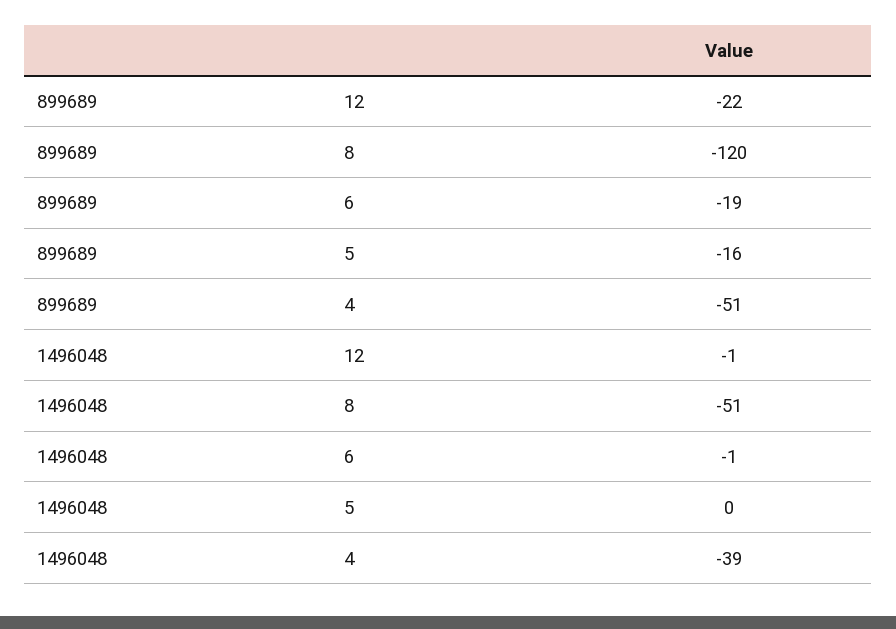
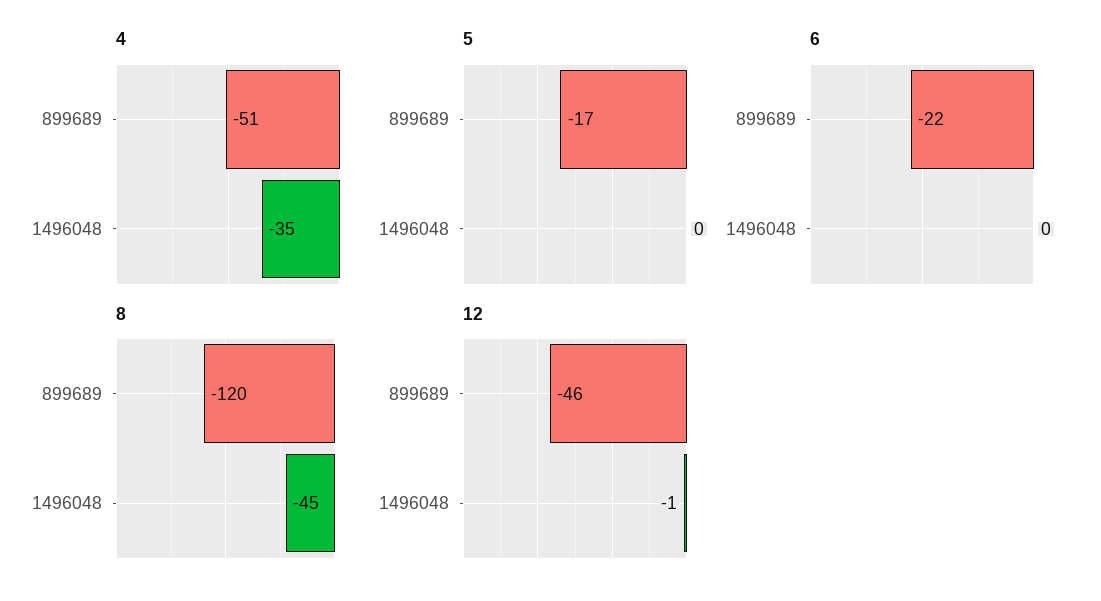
  {
    "12": {
-     "899689": -22,
+     "899689": -46,
      "1496048": -1
    },
    "8": {
      "899689": -120,
-     "1496048": -51
+     "1496048": -45
    },
    "6": {
-     "899689": -19,
+     "899689": -22,
-     "1496048": -1
+     "1496048": 0
    },
    "5": {
-     "899689": -16,
+     "899689": -17,
      "1496048": 0
    },
    "4": {
      "899689": -51,
-     "1496048": -39
+     "1496048": -35
    }
  }

